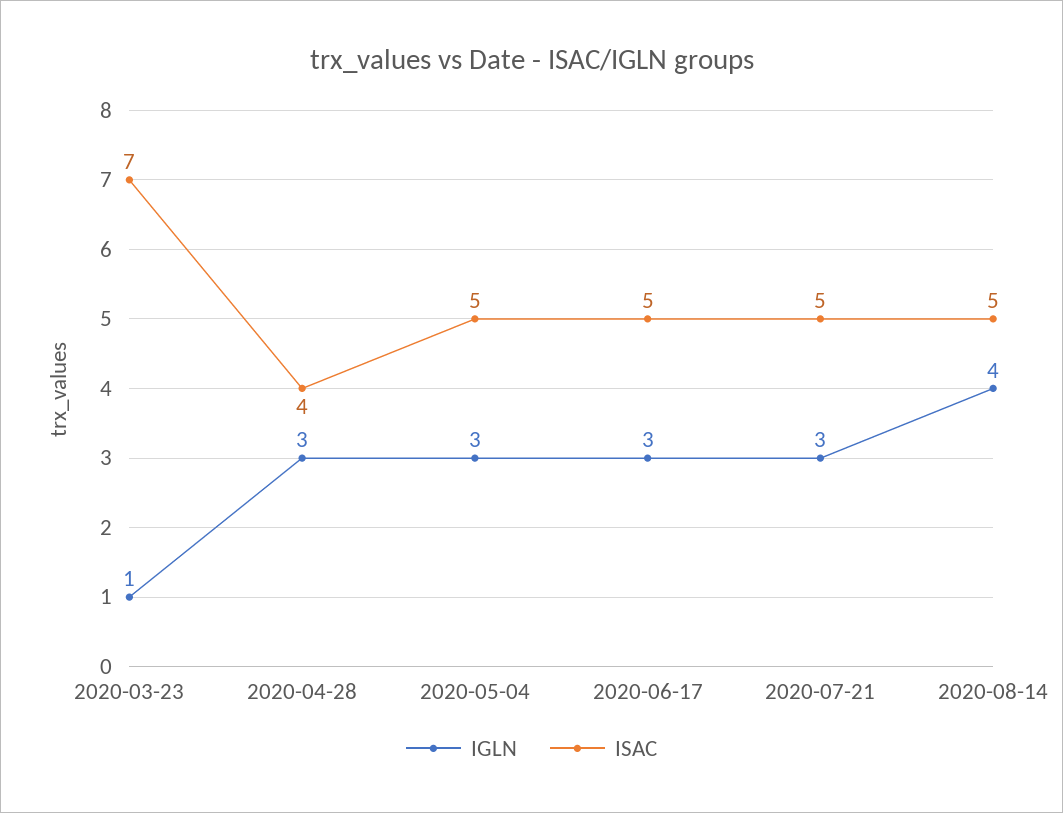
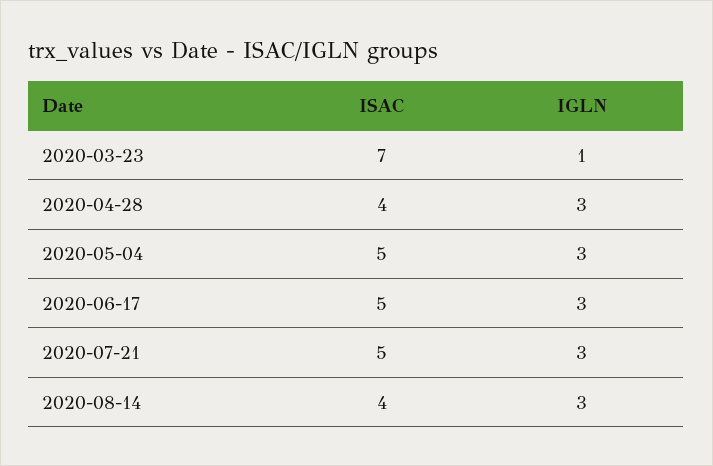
  {
    "IGLN": {
      "2020-03-23": 1,
      "2020-04-28": 3,
      "2020-05-04": 3,
      "2020-06-17": 3,
      "2020-07-21": 3,
-     "2020-08-14": 4
+     "2020-08-14": 3
    },
    "ISAC": {
      "2020-03-23": 7,
      "2020-04-28": 4,
      "2020-05-04": 5,
      "2020-06-17": 5,
      "2020-07-21": 5,
-     "2020-08-14": 5
+     "2020-08-14": 4
    }
  }

